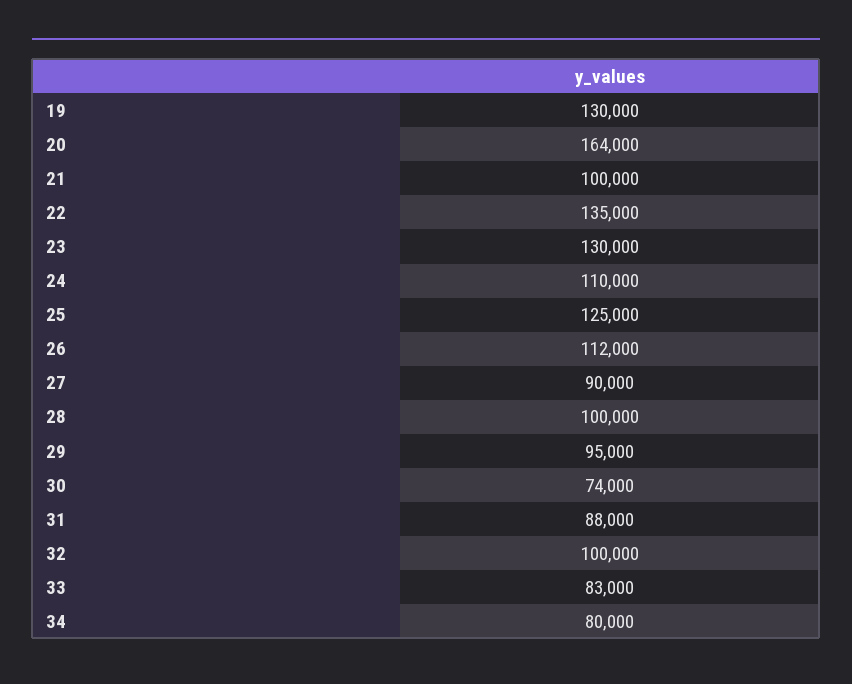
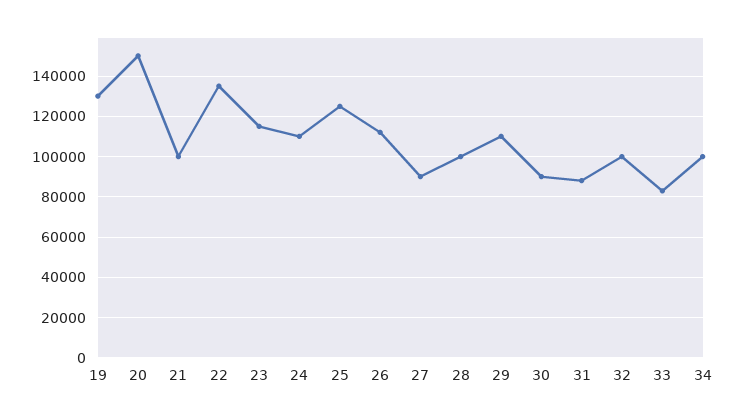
  {
    "19": 130000,
-   "20": 164000,
+   "20": 150000,
    "21": 100000,
    "22": 135000,
-   "23": 130000,
+   "23": 115000,
    "24": 110000,
    "25": 125000,
    "26": 112000,
    "27": 90000,
    "28": 100000,
-   "29": 95000,
+   "29": 110000,
-   "30": 74000,
+   "30": 90000,
    "31": 88000,
    "32": 100000,
    "33": 83000,
-   "34": 80000
+   "34": 100000
  }

